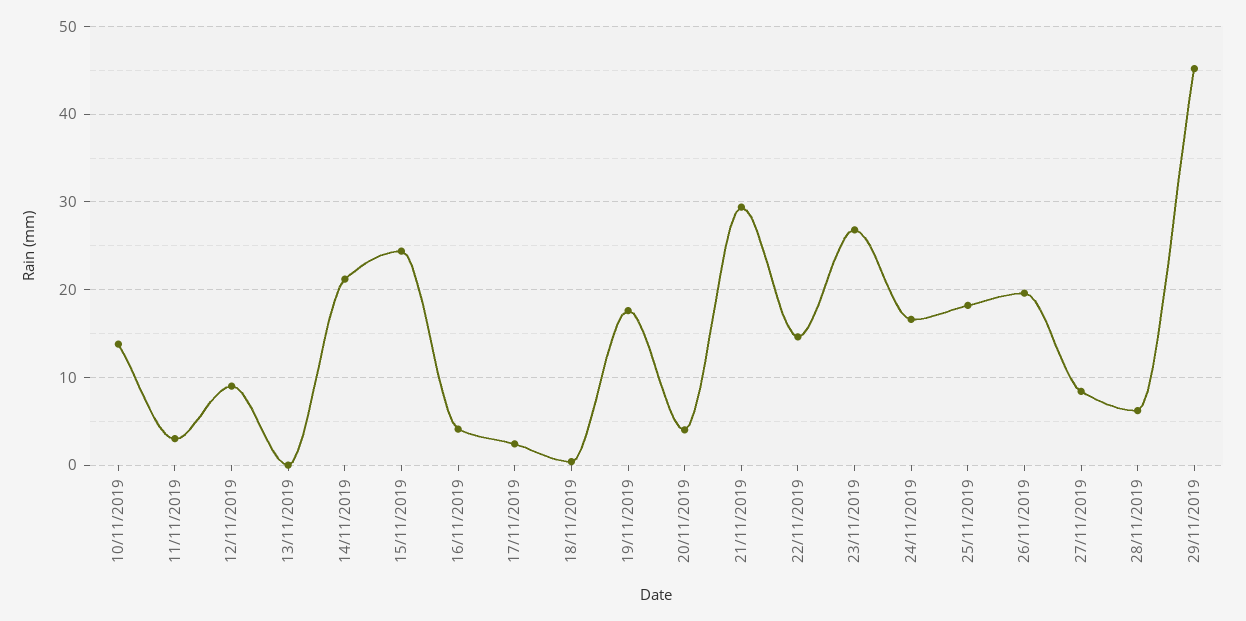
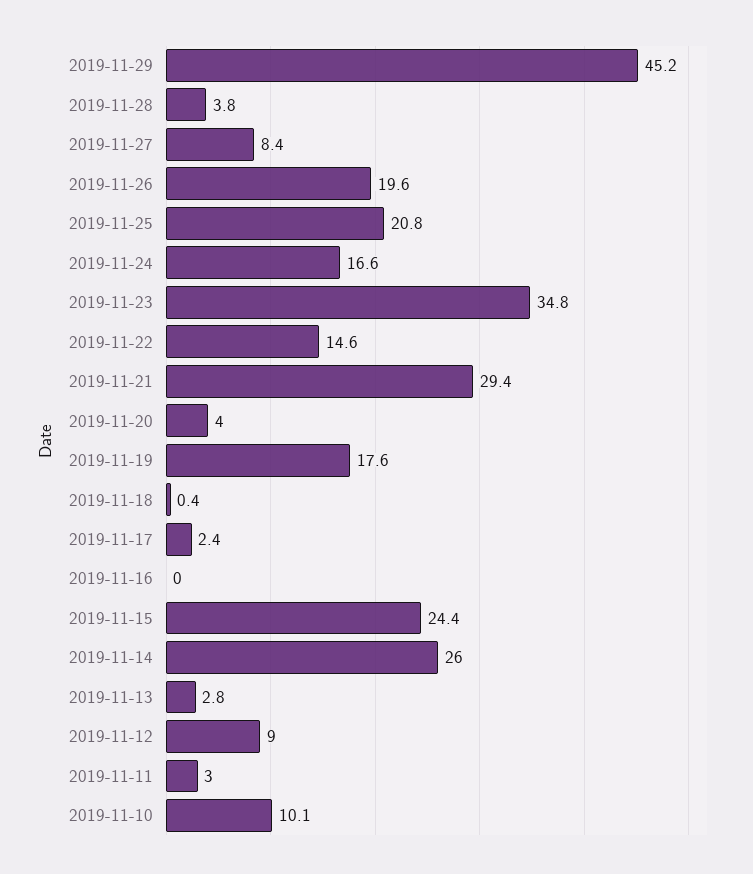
  {
-   "10/11/2019": 14,
+   "10/11/2019": 10.1,
    "11/11/2019": 3,
    "12/11/2019": 9,
-   "13/11/2019": 0,
+   "13/11/2019": 2.8,
-   "14/11/2019": 21,
+   "14/11/2019": 26,
    "15/11/2019": 24.4,
-   "16/11/2019": 4,
+   "16/11/2019": 0,
    "17/11/2019": 2.4,
    "18/11/2019": 0.4,
    "19/11/2019": 17.6,
    "20/11/2019": 4,
    "21/11/2019": 29.4,
    "22/11/2019": 14.6,
-   "23/11/2019": 27,
+   "23/11/2019": 34.8,
    "24/11/2019": 16.6,
-   "25/11/2019": 18,
+   "25/11/2019": 20.8,
    "26/11/2019": 19.6,
    "27/11/2019": 8.4,
-   "28/11/2019": 6,
+   "28/11/2019": 3.8,
    "29/11/2019": 45.2
  }

